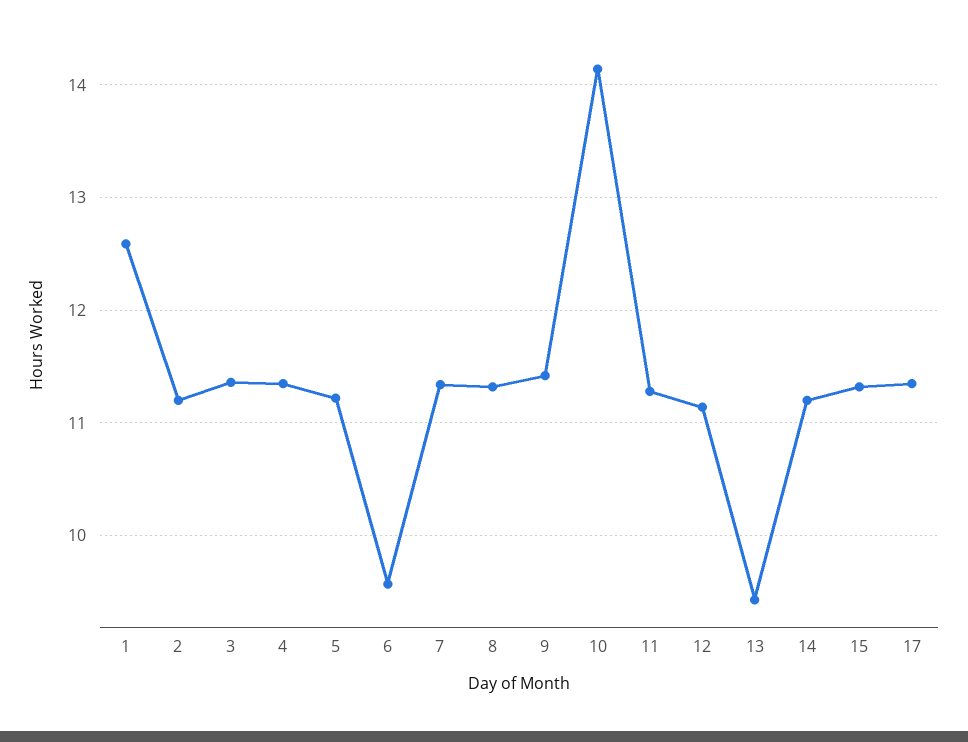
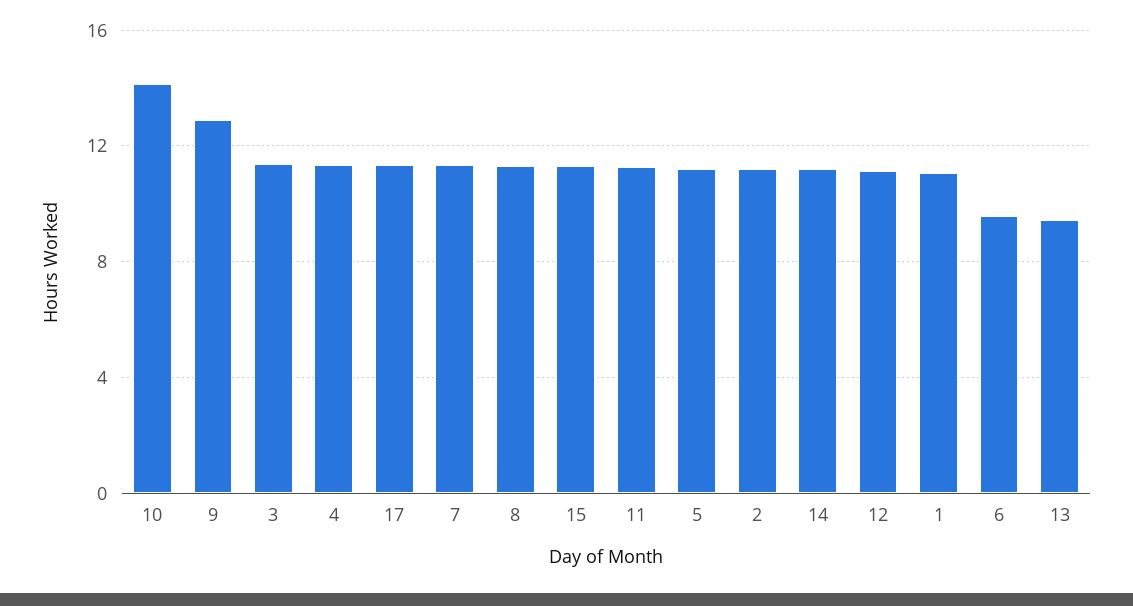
  {
-   "1": 12.6,
+   "1": 11,
    "2": 11.2,
    "3": 11.4,
    "4": 11.4,
    "5": 11.2,
    "6": 9.6,
    "7": 11.3,
    "8": 11.3,
-   "9": 11.4,
+   "9": 13,
    "10": 14.1,
    "11": 11.3,
    "12": 11.1,
    "13": 9.4,
    "14": 11.2,
    "15": 11.3,
    "17": 11.4
  }

